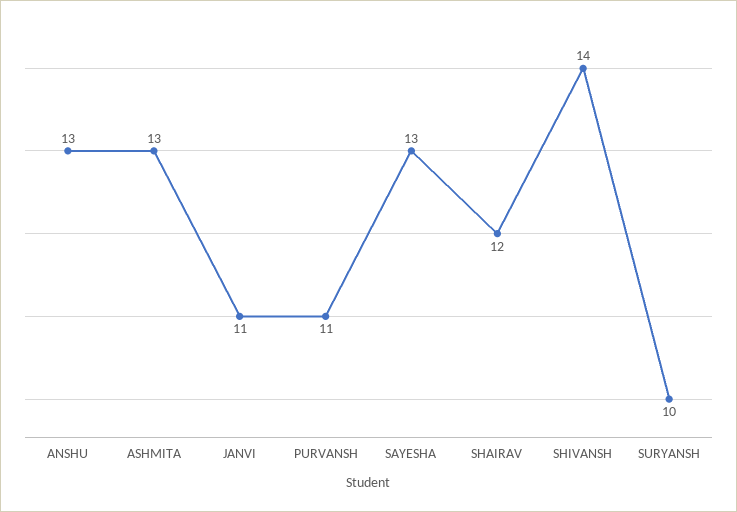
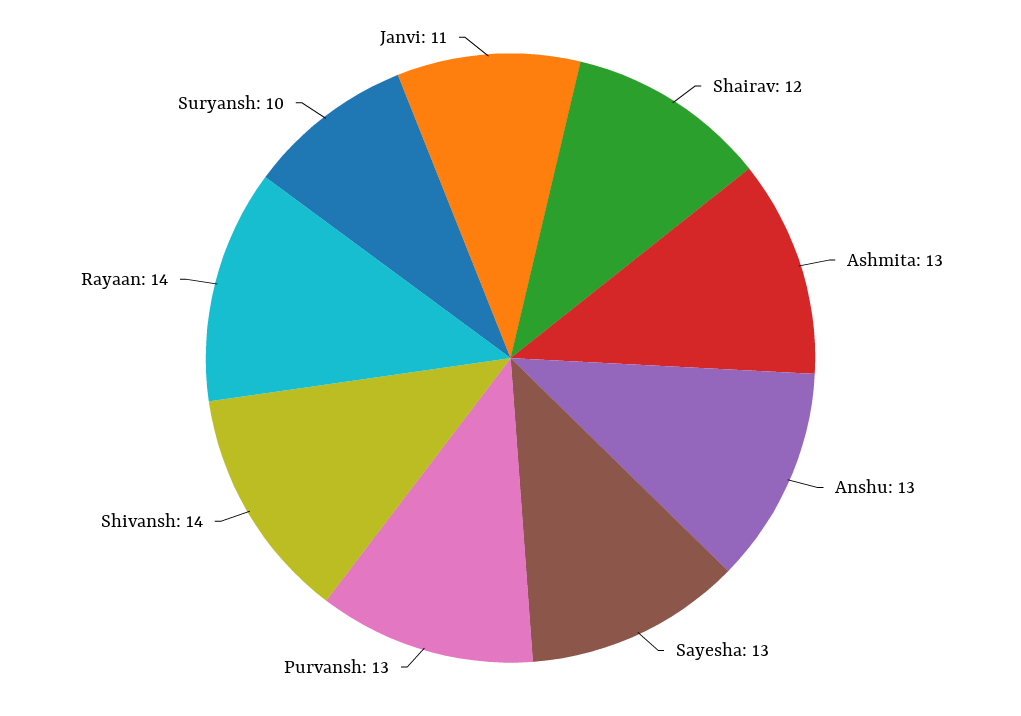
  {
    "ANSHU": 13,
    "ASHMITA": 13,
    "JANVI": 11,
-   "PURVANSH": 11,
+   "PURVANSH": 13,
    "SAYESHA": 13,
    "SHAIRAV": 12,
    "SHIVANSH": 14,
-   "SURYANSH": 10
+   "SURYANSH": 10,
+   "Rayaan": 14
  }

